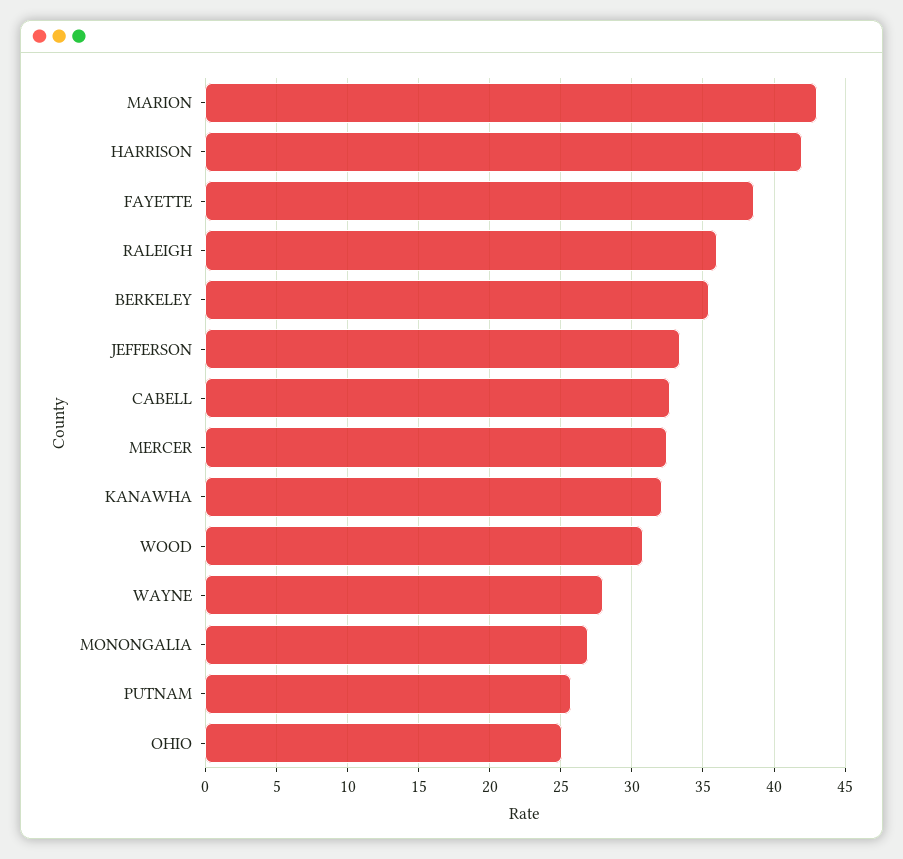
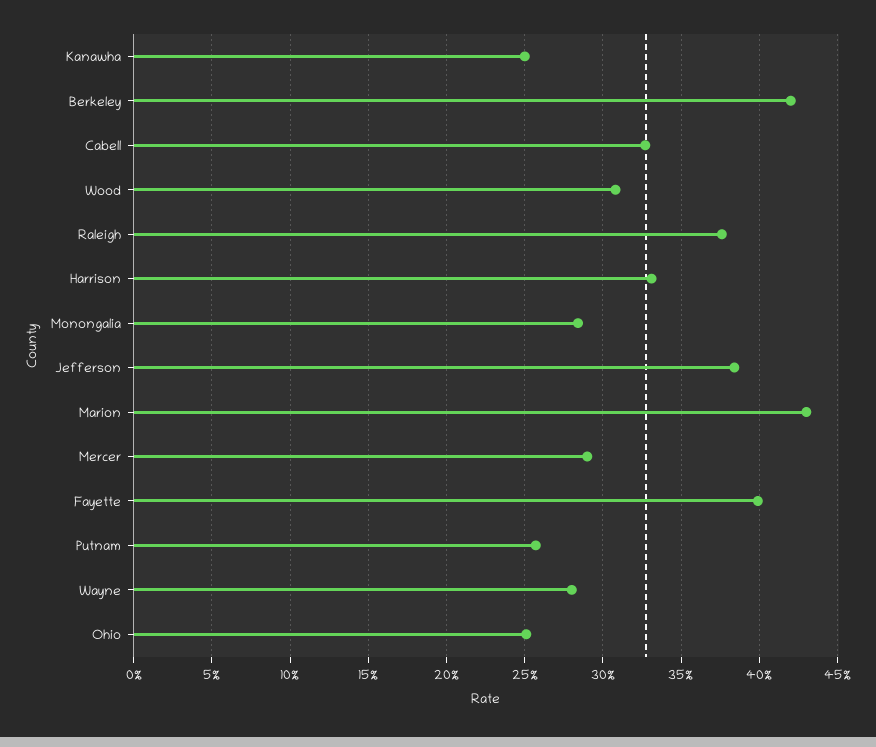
  {
    "MARION": 43,
-   "HARRISON": 42,
+   "HARRISON": 33,
-   "FAYETTE": 38.5,
+   "FAYETTE": 40,
-   "RALEIGH": 36,
+   "RALEIGH": 37.5,
-   "BERKELEY": 35.5,
+   "BERKELEY": 42,
-   "JEFFERSON": 33.5,
+   "JEFFERSON": 38.5,
    "CABELL": 32.5,
-   "MERCER": 32.5,
+   "MERCER": 29,
-   "KANAWHA": 32,
+   "KANAWHA": 25,
    "WOOD": 31,
    "WAYNE": 28,
-   "MONONGALIA": 27,
+   "MONONGALIA": 28.5,
    "PUTNAM": 25.5,
    "OHIO": 25
  }

